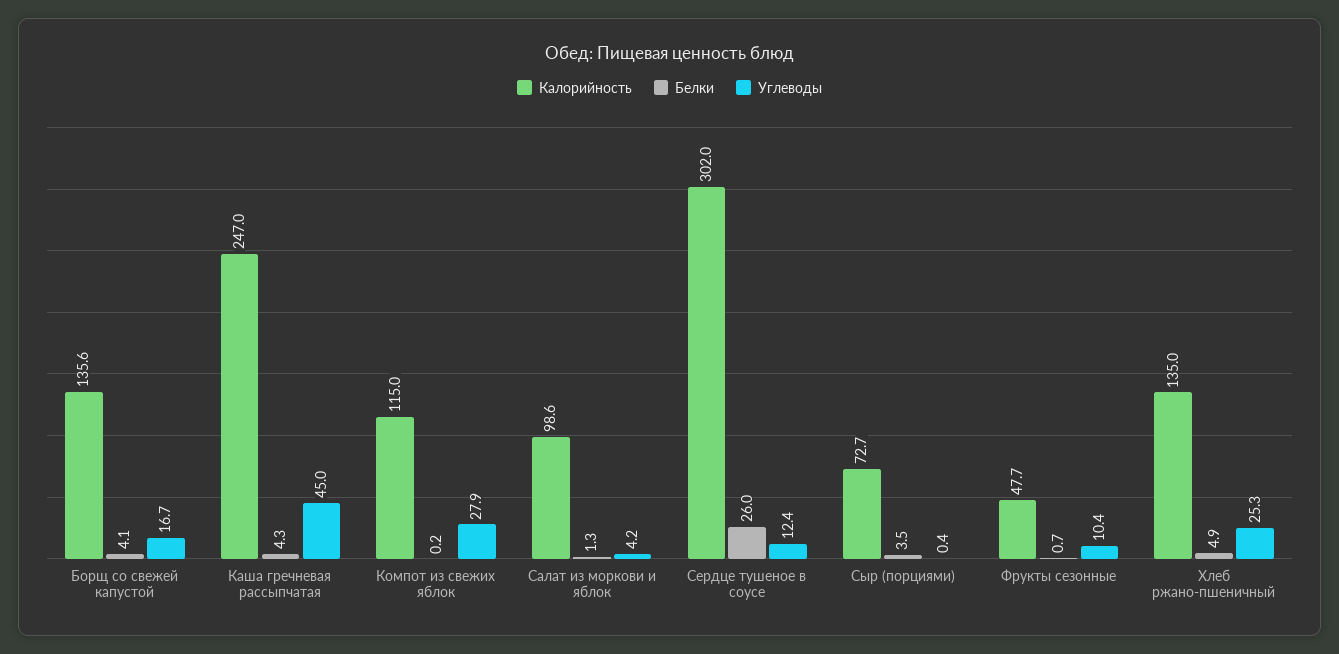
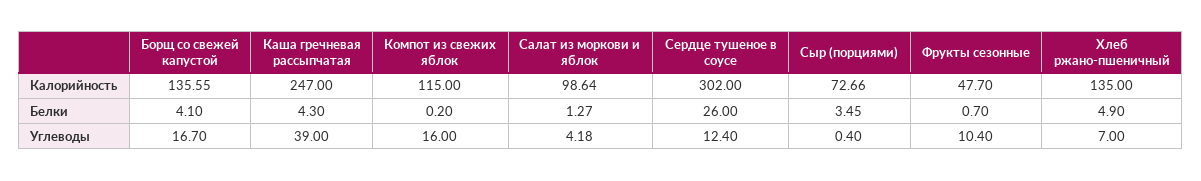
  {
    "Калорийность": {
      "Борщ со свежей капустой": 135.55,
      "Каша гречневая рассыпчатая": 247,
      "Компот из свежих яблок": 115,
      "Салат из моркови и яблок": 98.64,
      "Сердце тушеное в соусе": 302,
      "Сыр (порциями)": 72.66,
      "Фрукты сезонные": 47.7,
      "Хлеб ржано-пшеничный": 135
    },
    "Белки": {
      "Борщ со свежей капустой": 4.1,
      "Каша гречневая рассыпчатая": 4.3,
      "Компот из свежих яблок": 0.2,
      "Салат из моркови и яблок": 1.27,
      "Сердце тушеное в соусе": 26,
      "Сыр (порциями)": 3.45,
      "Фрукты сезонные": 0.7,
      "Хлеб ржано-пшеничный": 4.9
    },
    "Углеводы": {
      "Борщ со свежей капустой": 16.7,
-     "Каша гречневая рассыпчатая": 45,
+     "Каша гречневая рассыпчатая": 39,
-     "Компот из свежих яблок": 27.9,
+     "Компот из свежих яблок": 16,
      "Салат из моркови и яблок": 4.18,
      "Сердце тушеное в соусе": 12.4,
      "Сыр (порциями)": 0.4,
      "Фрукты сезонные": 10.4,
-     "Хлеб ржано-пшеничный": 25.3
+     "Хлеб ржано-пшеничный": 7
    }
  }

